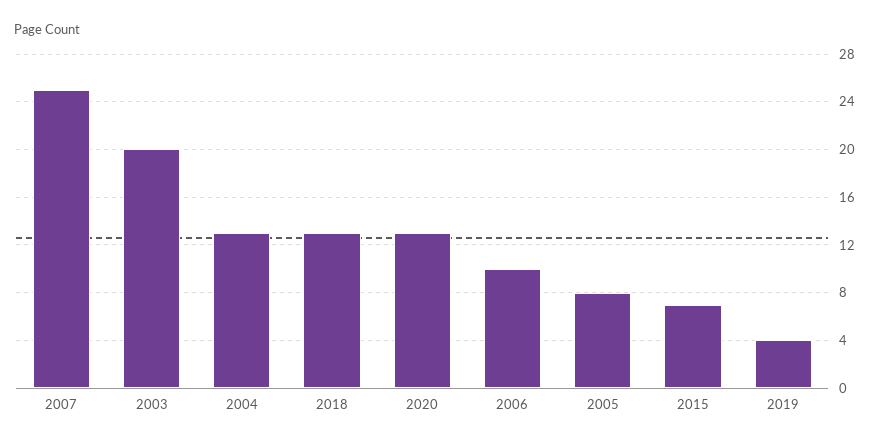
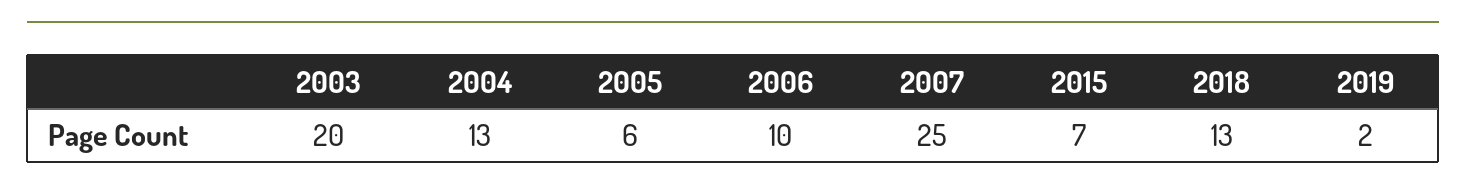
  {
    "2007": 25,
    "2003": 20,
    "2004": 13,
    "2018": 13,
-   "2020": 13,
    "2006": 10,
-   "2005": 8,
+   "2005": 6,
    "2015": 7,
-   "2019": 4
+   "2019": 2
  }

